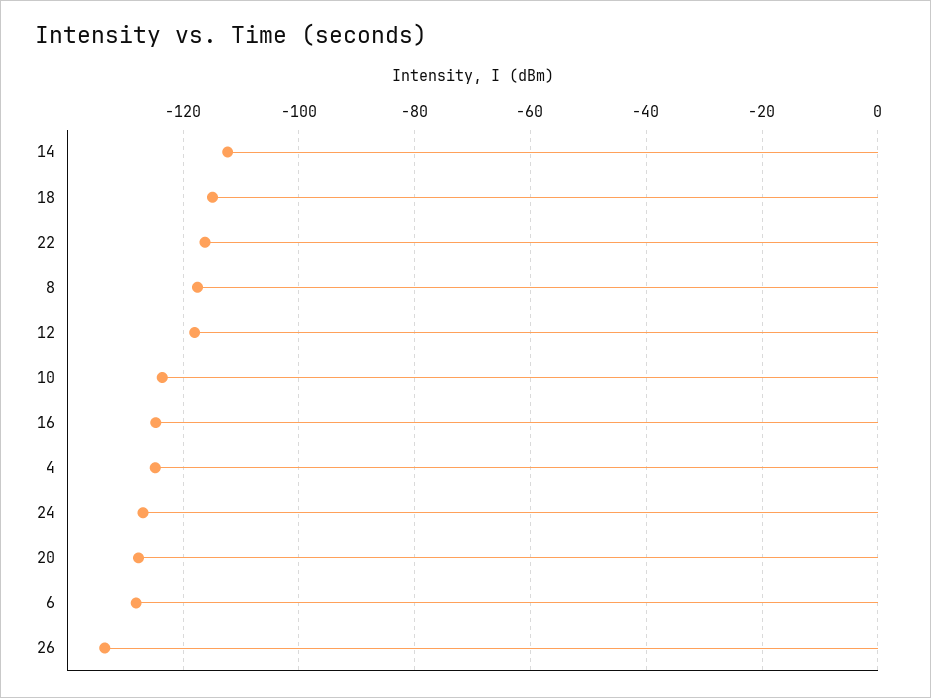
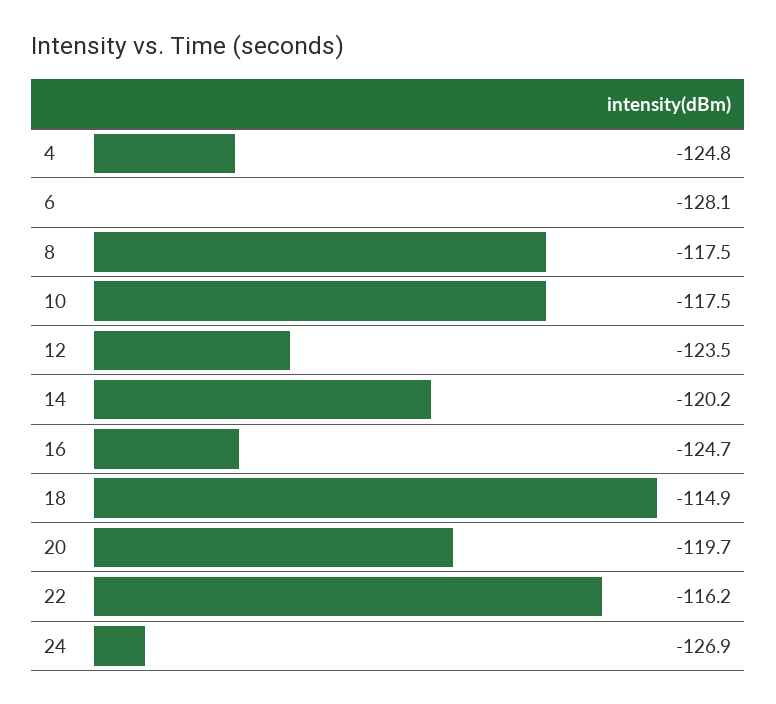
  {
-   "14": -112,
+   "14": -120.2,
    "18": -114.9,
    "22": -116.2,
    "8": -117.5,
-   "12": -118,
+   "12": -123.5,
-   "10": -124,
+   "10": -117.5,
    "16": -124.7,
    "4": -124.8,
    "24": -126.9,
-   "20": -128,
+   "20": -119.7,
-   "6": -128.1,
+   "6": -128.1
-   "26": -134
  }

